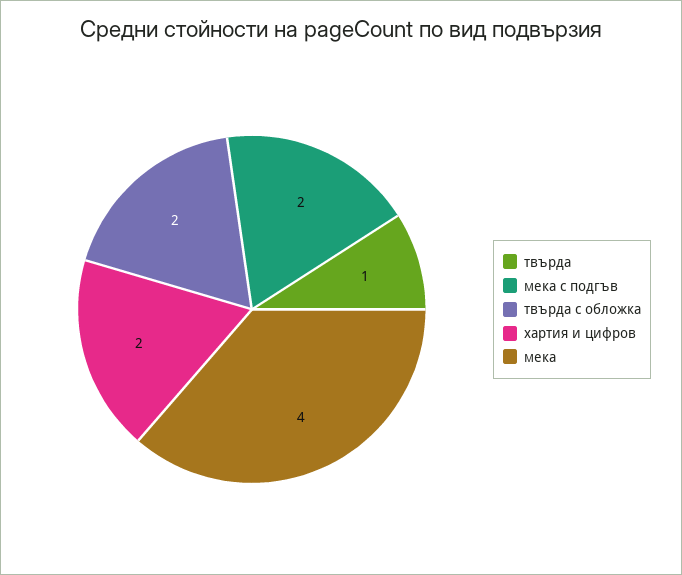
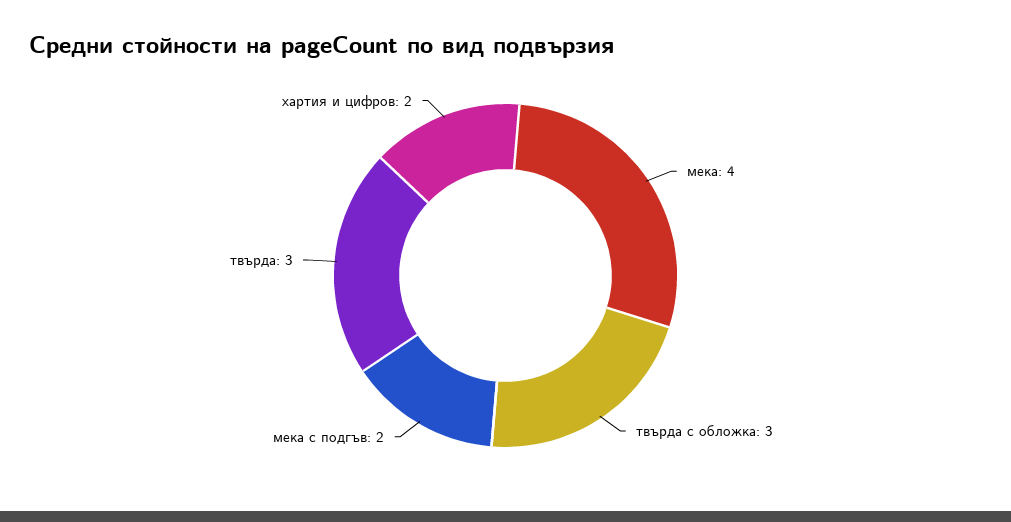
  {
-   "твърда": 1,
+   "твърда": 3,
    "мека с подгъв": 2,
-   "твърда с обложка": 2,
+   "твърда с обложка": 3,
    "хартия и цифров": 2,
    "мека": 4
  }

